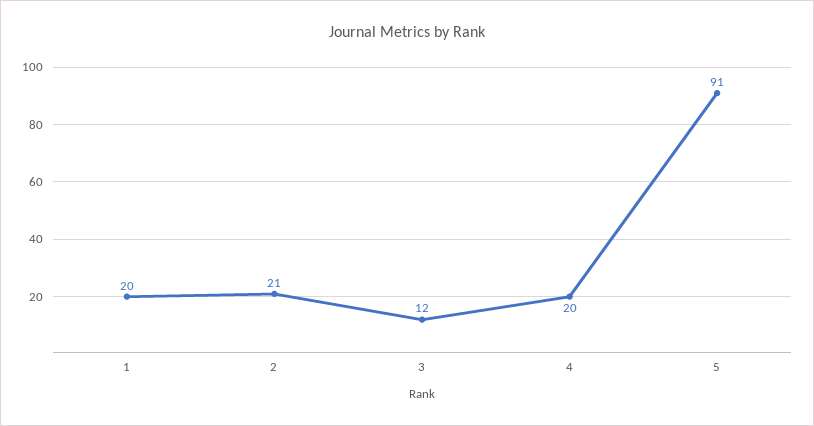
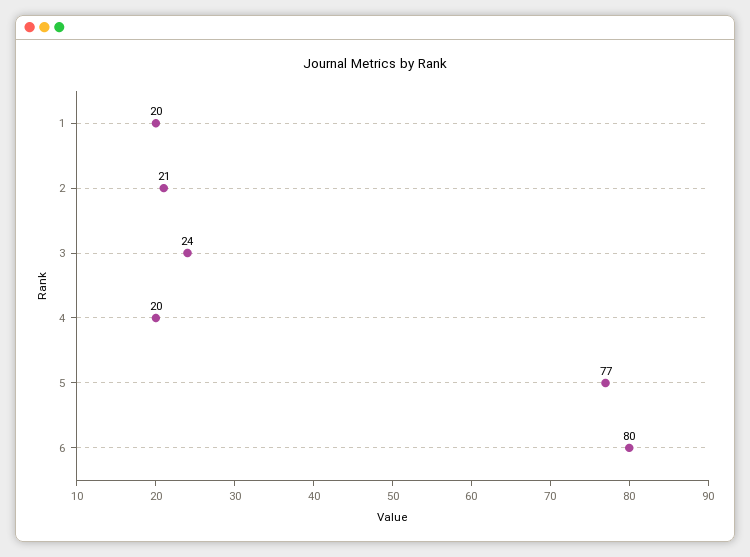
  {
    "1": 20,
    "2": 21,
-   "3": 12,
+   "3": 24,
    "4": 20,
-   "5": 91
+   "5": 77,
+   "6": 80
  }

